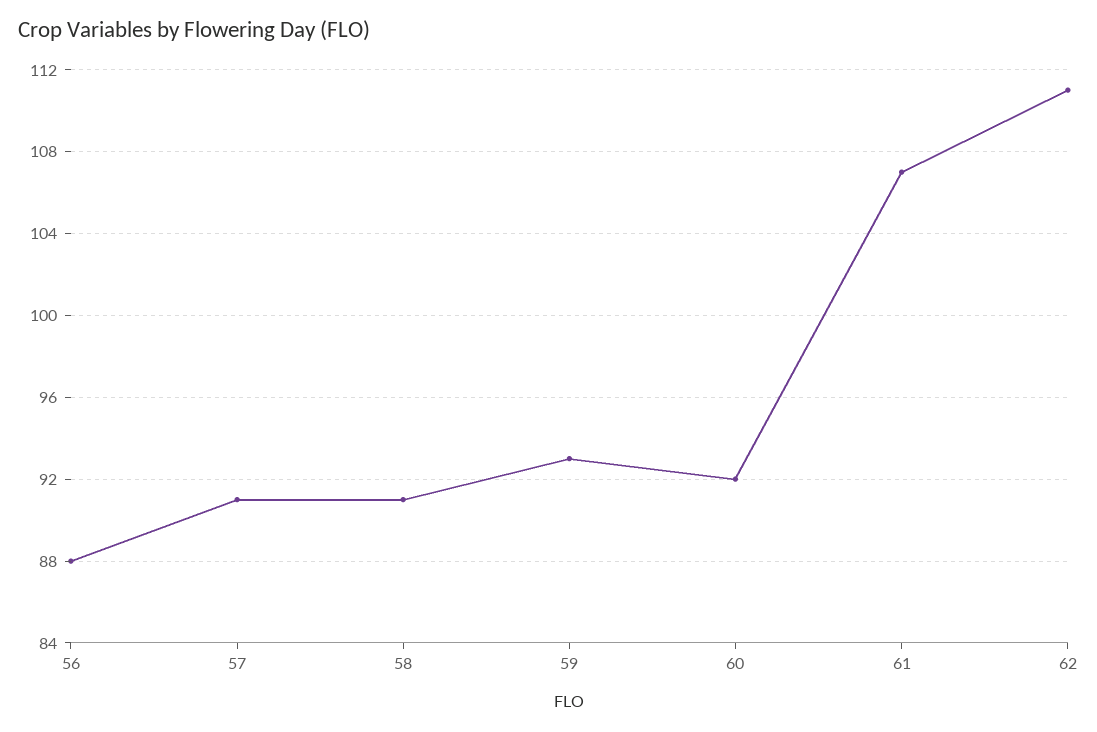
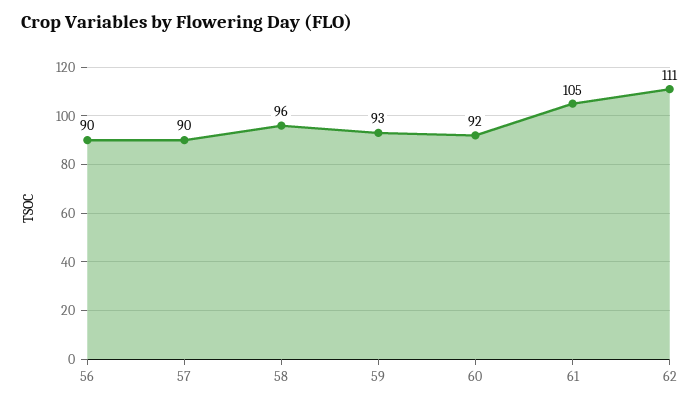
  {
-   "56": 88,
+   "56": 90,
-   "57": 91,
+   "57": 90,
-   "58": 91,
+   "58": 96,
    "59": 93,
    "60": 92,
-   "61": 107,
+   "61": 105,
    "62": 111
  }

